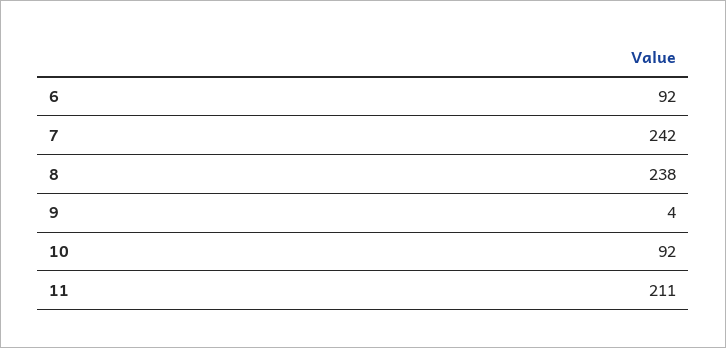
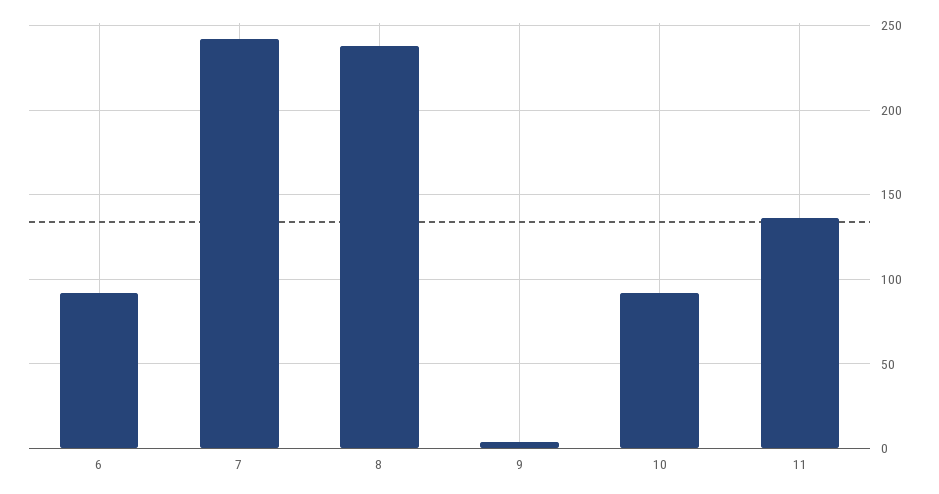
  {
    "6": 92,
    "7": 242,
    "8": 238,
    "9": 4,
    "10": 92,
-   "11": 211
+   "11": 135
  }

